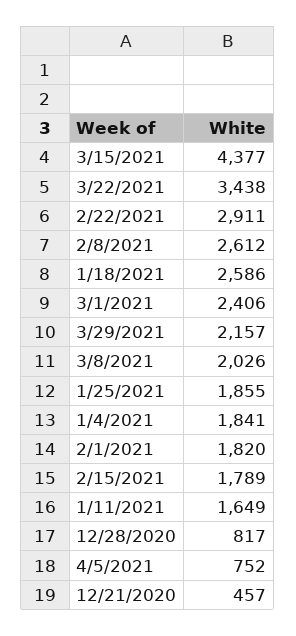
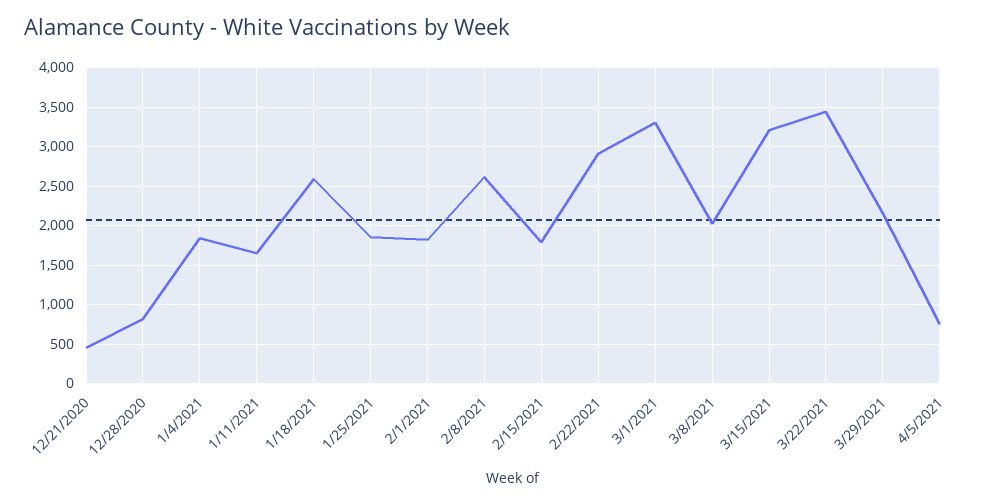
  {
-   "3/15/2021": 4377,
+   "3/15/2021": 3200,
    "3/22/2021": 3438,
    "2/22/2021": 2911,
    "2/8/2021": 2612,
    "1/18/2021": 2586,
-   "3/1/2021": 2406,
+   "3/1/2021": 3300,
    "3/29/2021": 2157,
    "3/8/2021": 2026,
    "1/25/2021": 1855,
    "1/4/2021": 1841,
    "2/1/2021": 1820,
    "2/15/2021": 1789,
    "1/11/2021": 1649,
    "12/28/2020": 817,
    "4/5/2021": 752,
    "12/21/2020": 457
  }

